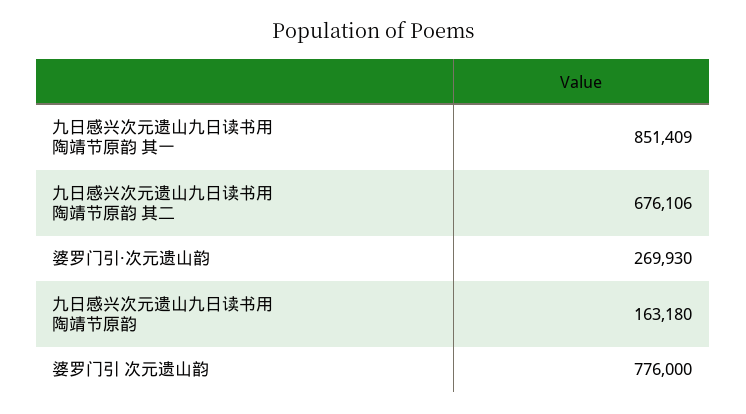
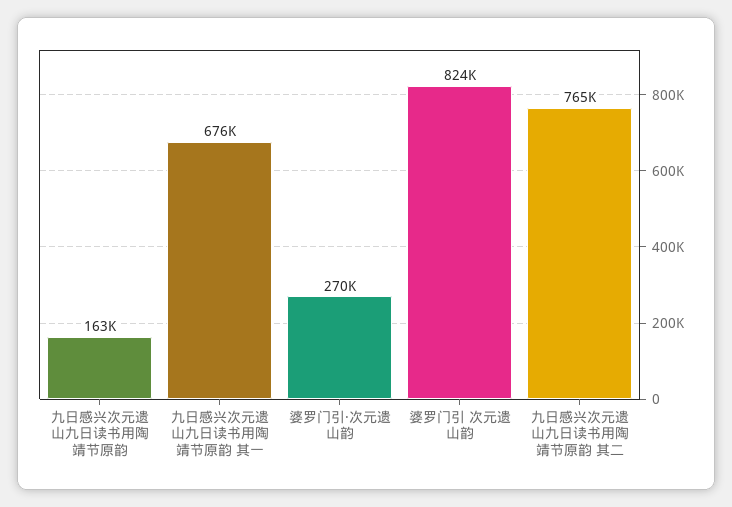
  {
-   "九日感兴次元遗山九日读书用陶靖节原韵 其一": 851409,
+   "九日感兴次元遗山九日读书用陶靖节原韵 其一": 676000,
-   "九日感兴次元遗山九日读书用陶靖节原韵 其二": 676106,
+   "九日感兴次元遗山九日读书用陶靖节原韵 其二": 765000,
    "婆罗门引·次元遗山韵": 269930,
    "九日感兴次元遗山九日读书用陶靖节原韵": 163180,
-   "婆罗门引 次元遗山韵": 776000
+   "婆罗门引 次元遗山韵": 824000
  }

